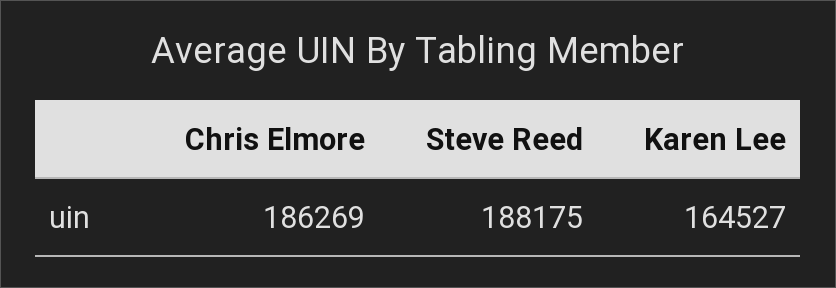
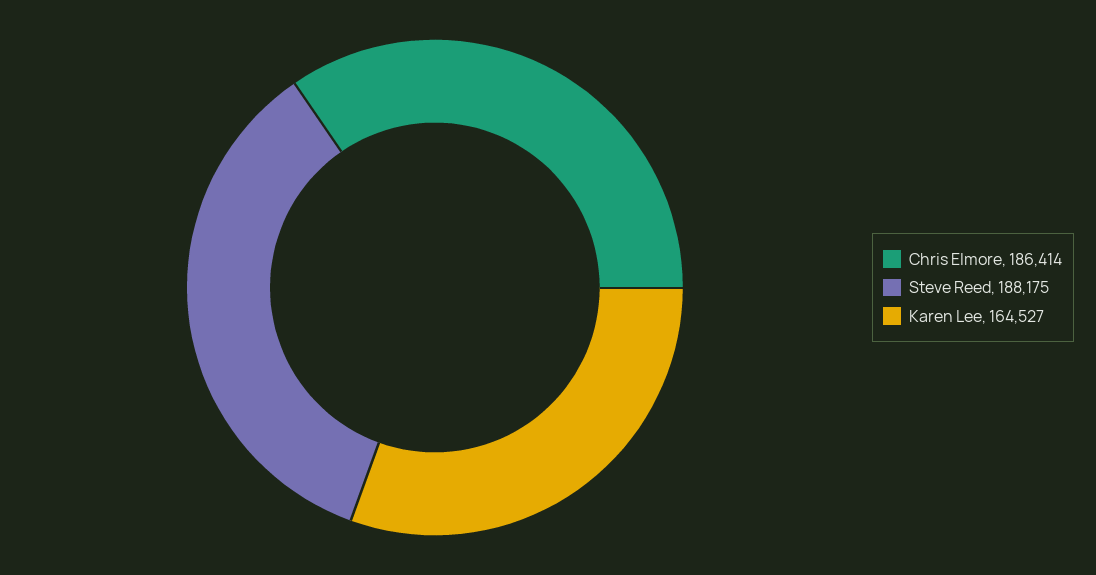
  {
-   "Chris Elmore": 186269,
+   "Chris Elmore": 186414,
    "Steve Reed": 188175,
    "Karen Lee": 164527
  }

